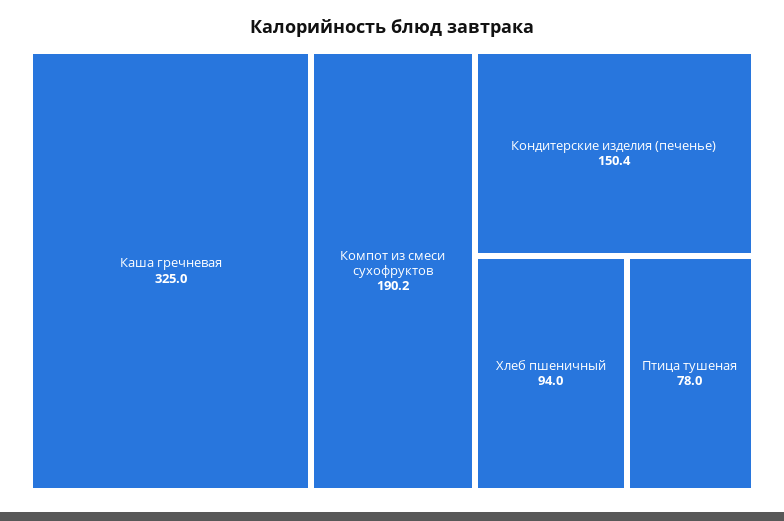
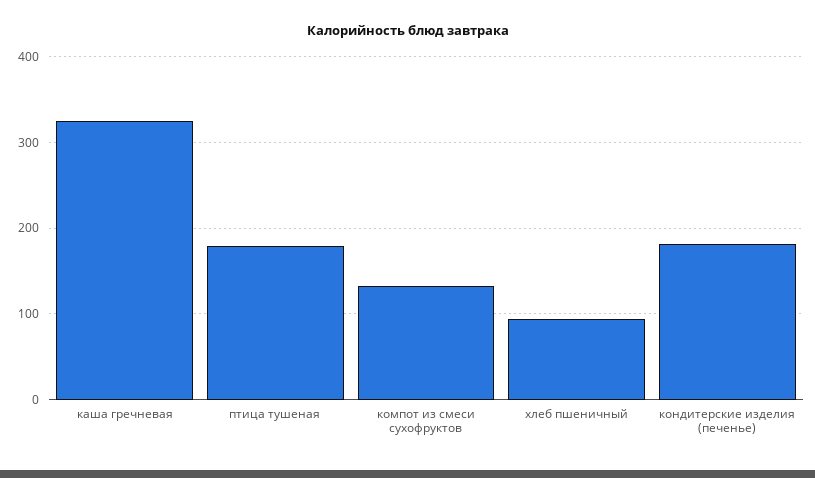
  {
    "Каша гречневая": 325,
-   "Компот из смеси сухофруктов": 190.2,
+   "Компот из смеси сухофруктов": 130,
-   "Кондитерские изделия (печенье)": 150.4,
+   "Кондитерские изделия (печенье)": 180,
    "Хлеб пшеничный": 94,
-   "Птица тушеная": 78
+   "Птица тушеная": 180
  }

